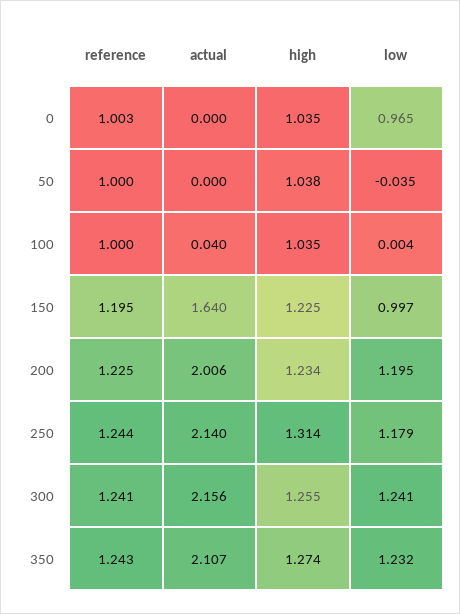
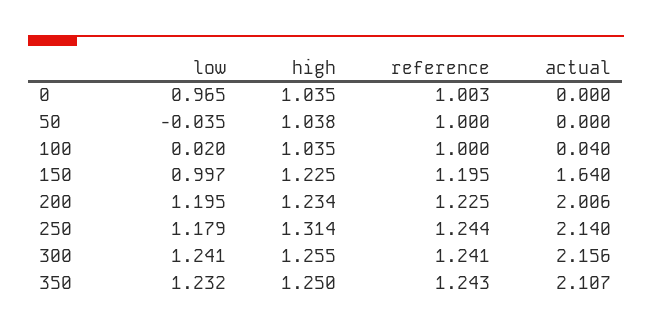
  {
    "reference": {
      "0": 1.003,
      "50": 1,
      "100": 1,
      "150": 1.195,
      "200": 1.225,
      "250": 1.244,
      "300": 1.241,
      "350": 1.243
    },
    "actual": {
      "0": 0,
      "50": 0,
      "100": 0.04,
      "150": 1.64,
      "200": 2.006,
      "250": 2.14,
      "300": 2.156,
      "350": 2.107
    },
    "high": {
      "0": 1.035,
      "50": 1.038,
      "100": 1.035,
      "150": 1.225,
      "200": 1.234,
      "250": 1.314,
      "300": 1.255,
-     "350": 1.274
+     "350": 1.25
    },
    "low": {
      "0": 0.965,
      "50": -0.035,
-     "100": 0.004,
+     "100": 0.02,
      "150": 0.997,
      "200": 1.195,
      "250": 1.179,
      "300": 1.241,
      "350": 1.232
    }
  }

